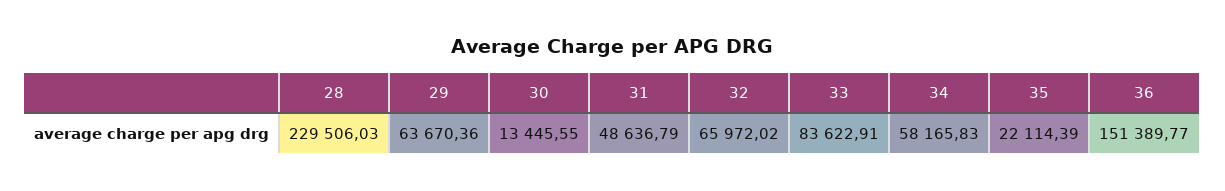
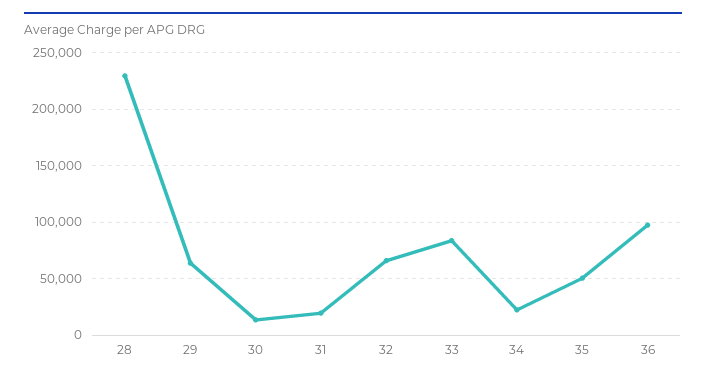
  {
    "28": 229506.03,
    "29": 63670.36,
    "30": 13445.55,
-   "31": 48636.79,
+   "31": 20000,
    "32": 65972.02,
    "33": 83622.91,
-   "34": 58165.83,
+   "34": 20000,
-   "35": 22114.39,
+   "35": 50000,
-   "36": 151389.77
+   "36": 100000
  }

